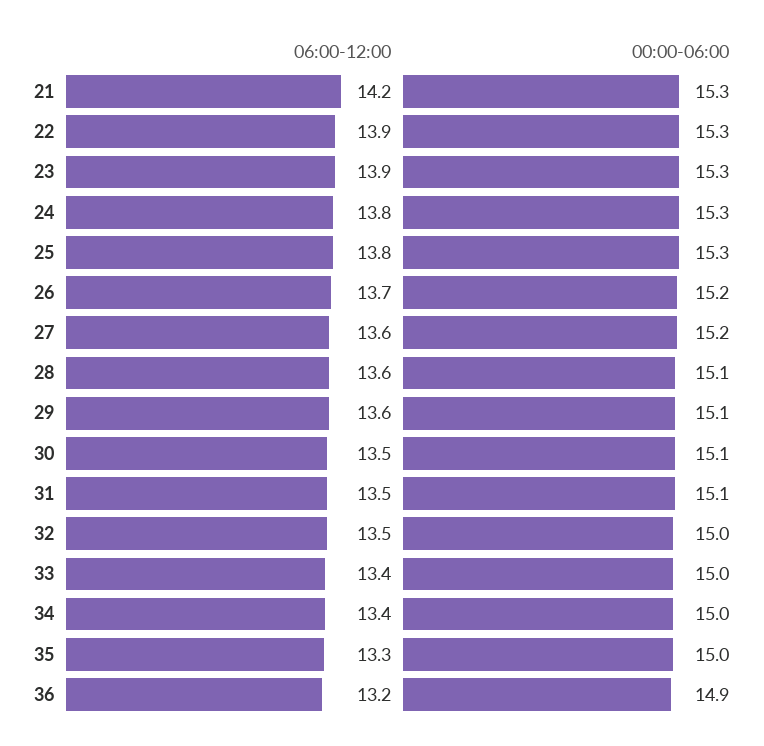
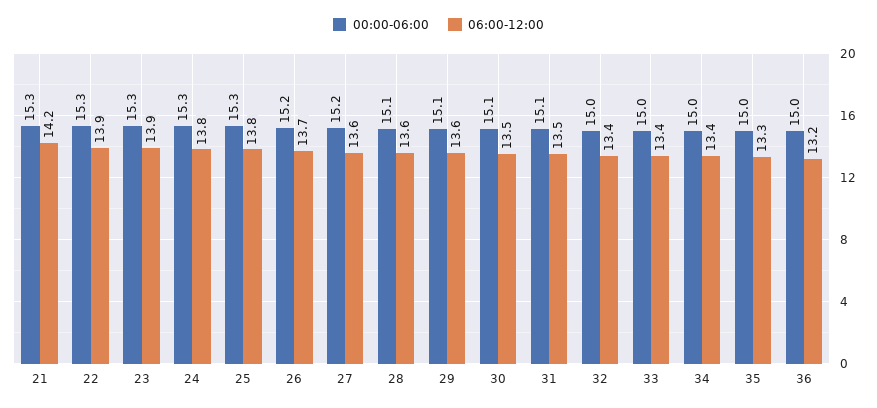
  {
    "06:00-12:00": {
      "21": 14.2,
      "22": 13.9,
      "23": 13.9,
      "24": 13.8,
      "25": 13.8,
      "26": 13.7,
      "27": 13.6,
      "28": 13.6,
      "29": 13.6,
      "30": 13.5,
      "31": 13.5,
-     "32": 13.5,
+     "32": 13.4,
      "33": 13.4,
      "34": 13.4,
      "35": 13.3,
      "36": 13.2
    },
    "00:00-06:00": {
      "21": 15.3,
      "22": 15.3,
      "23": 15.3,
      "24": 15.3,
      "25": 15.3,
      "26": 15.2,
      "27": 15.2,
      "28": 15.1,
      "29": 15.1,
      "30": 15.1,
      "31": 15.1,
      "32": 15,
      "33": 15,
      "34": 15,
      "35": 15,
-     "36": 14.9
+     "36": 15
    }
  }

